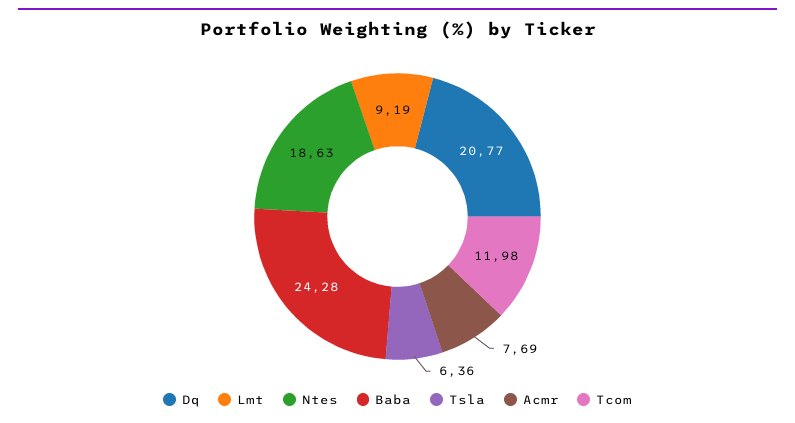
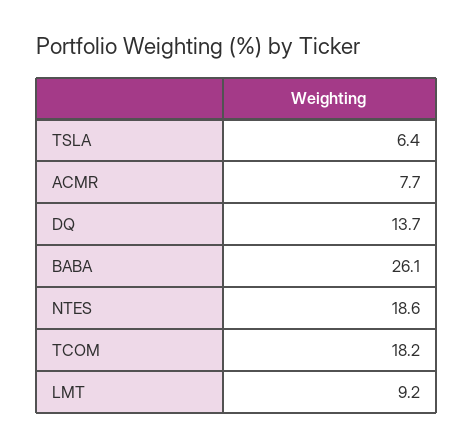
  {
-   "Dq": 20.77,
+   "Dq": 13.7,
    "Lmt": 9.19,
    "Ntes": 18.63,
-   "Baba": 24.28,
+   "Baba": 26.1,
    "Tsla": 6.36,
    "Acmr": 7.69,
-   "Tcom": 11.98
+   "Tcom": 18.2
  }

